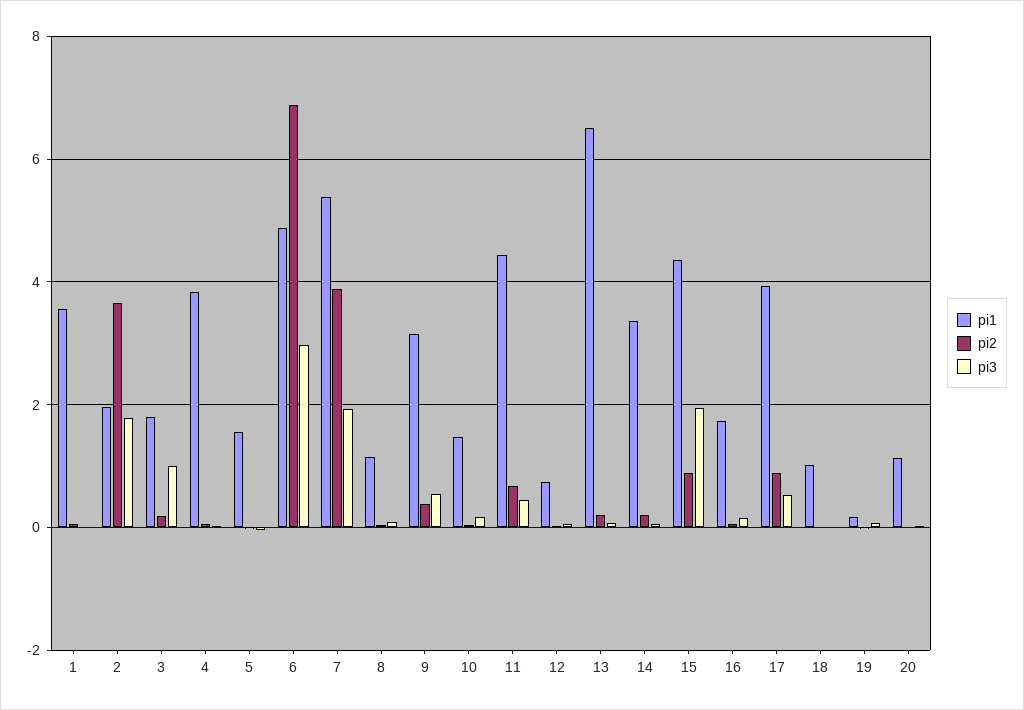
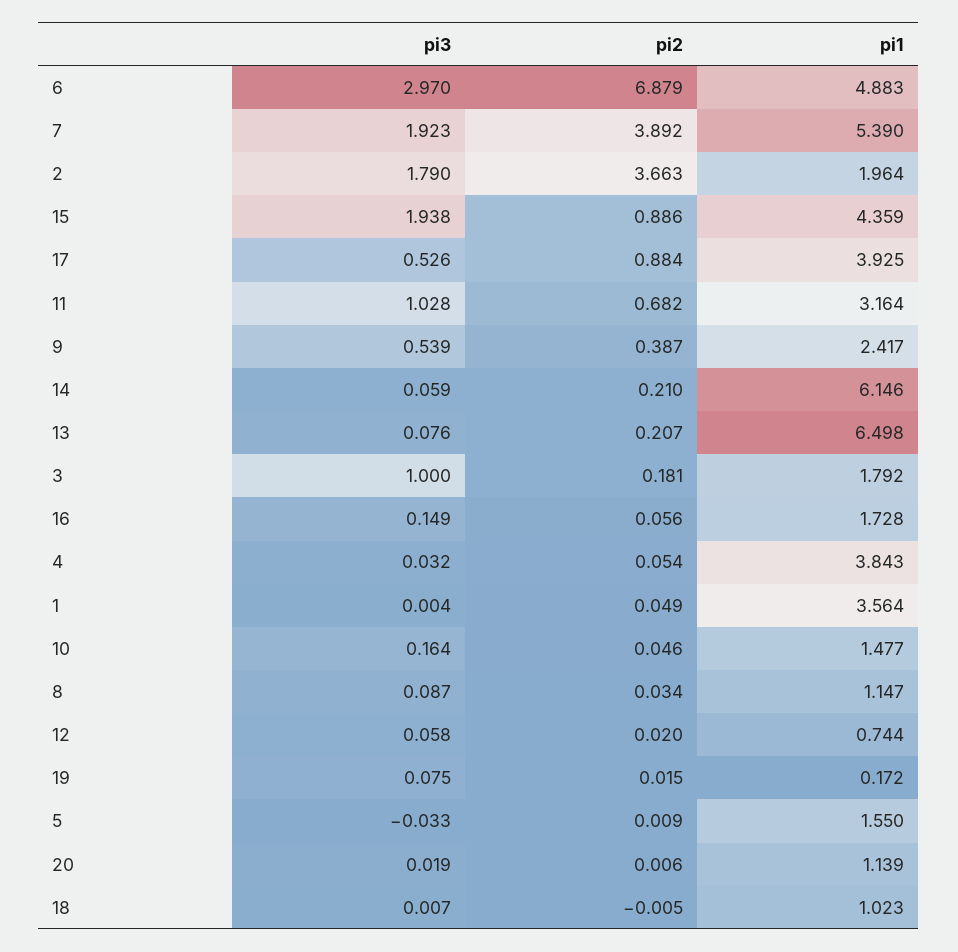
  {
    "pi1": {
      "1": 3.564,
      "2": 1.964,
      "3": 1.792,
      "4": 3.843,
      "5": 1.55,
      "6": 4.883,
      "7": 5.39,
      "8": 1.147,
-     "9": 3.2,
+     "9": 2.417,
      "10": 1.477,
-     "11": 4.4,
+     "11": 3.164,
      "12": 0.744,
      "13": 6.498,
-     "14": 3.4,
+     "14": 6.146,
      "15": 4.359,
      "16": 1.728,
      "17": 3.925,
      "18": 1.023,
      "19": 0.172,
      "20": 1.139
    },
    "pi2": {
      "1": 0.049,
      "2": 3.663,
      "3": 0.181,
      "4": 0.054,
      "5": 0.009,
      "6": 6.879,
      "7": 3.892,
      "8": 0.034,
      "9": 0.387,
      "10": 0.046,
      "11": 0.682,
      "12": 0.02,
      "13": 0.207,
      "14": 0.21,
      "15": 0.886,
      "16": 0.056,
      "17": 0.884,
      "18": -0.005,
      "19": 0.015,
      "20": 0.006
    },
    "pi3": {
      "1": 0.004,
      "2": 1.79,
      "3": 1,
      "4": 0.032,
      "5": -0.033,
      "6": 2.97,
      "7": 1.923,
      "8": 0.087,
      "9": 0.539,
      "10": 0.164,
-     "11": 0.4,
+     "11": 1.028,
      "12": 0.058,
      "13": 0.076,
      "14": 0.059,
      "15": 1.938,
      "16": 0.149,
      "17": 0.526,
      "18": 0.007,
      "19": 0.075,
      "20": 0.019
    }
  }

